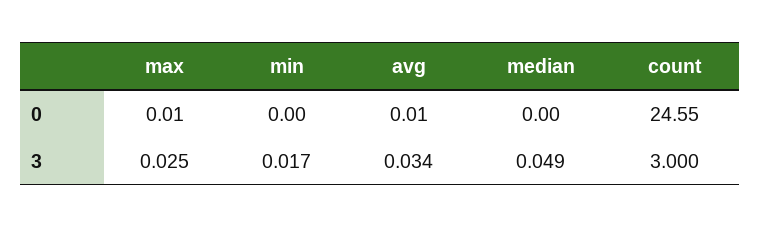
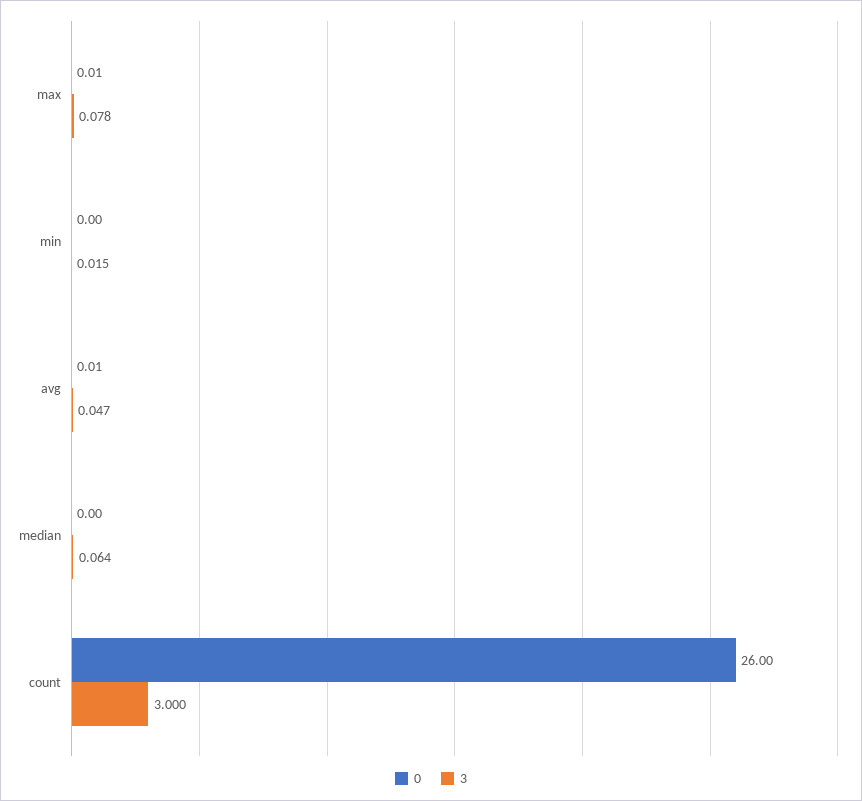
  {
    "0": {
      "max": 0.01,
      "min": 0,
      "avg": 0.01,
      "median": 0,
-     "count": 24.55
+     "count": 26
    },
    "3": {
-     "max": 0.025,
+     "max": 0.078,
-     "min": 0.017,
+     "min": 0.015,
-     "avg": 0.034,
+     "avg": 0.047,
-     "median": 0.049,
+     "median": 0.064,
      "count": 3
    }
  }

